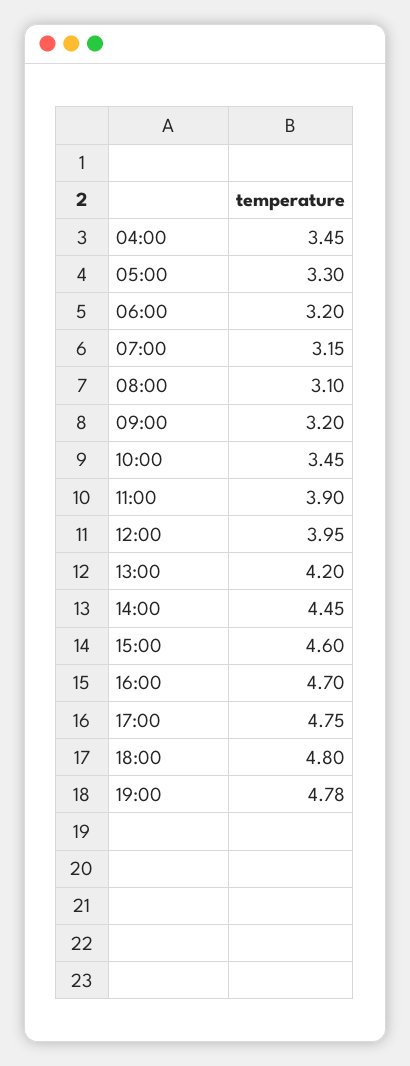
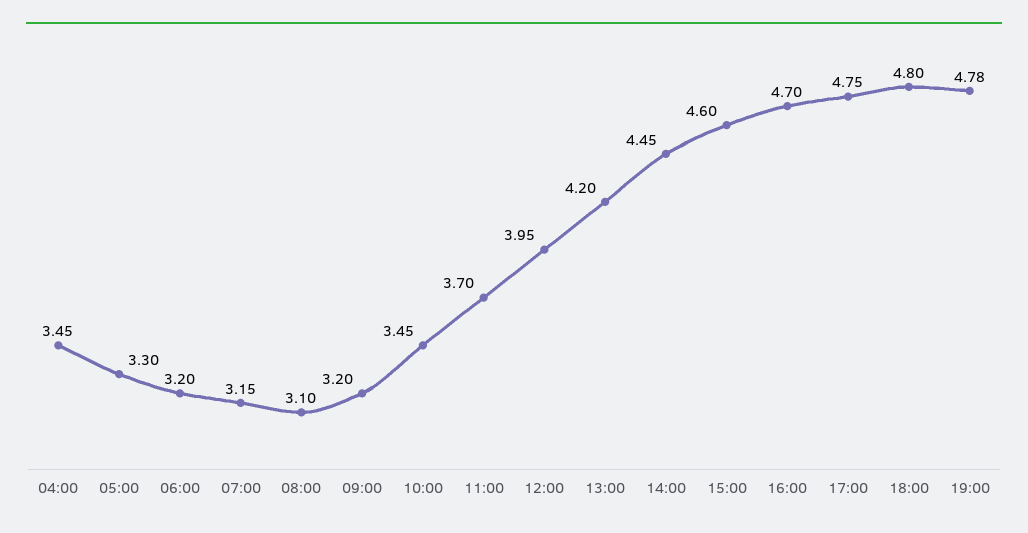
  {
    "04:00": 3.45,
    "05:00": 3.3,
    "06:00": 3.2,
    "07:00": 3.15,
    "08:00": 3.1,
    "09:00": 3.2,
    "10:00": 3.45,
-   "11:00": 3.9,
+   "11:00": 3.7,
    "12:00": 3.95,
    "13:00": 4.2,
    "14:00": 4.45,
    "15:00": 4.6,
    "16:00": 4.7,
    "17:00": 4.75,
    "18:00": 4.8,
    "19:00": 4.78
  }

